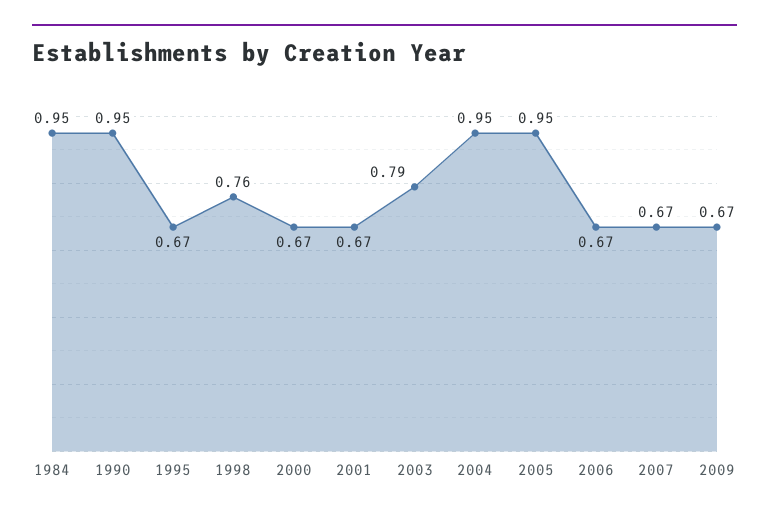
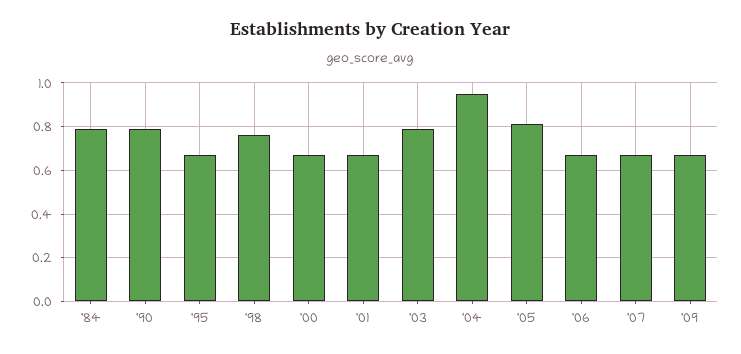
  {
-   "1984": 0.95,
+   "1984": 0.8,
-   "1990": 0.95,
+   "1990": 0.8,
    "1995": 0.67,
    "1998": 0.76,
    "2000": 0.67,
    "2001": 0.67,
    "2003": 0.79,
    "2004": 0.95,
-   "2005": 0.95,
+   "2005": 0.8,
    "2006": 0.67,
    "2007": 0.67,
    "2009": 0.67
  }

